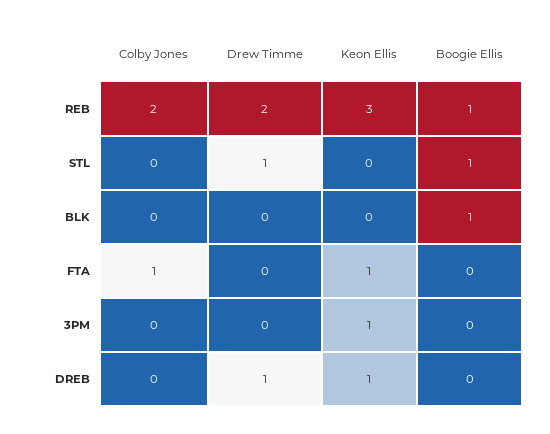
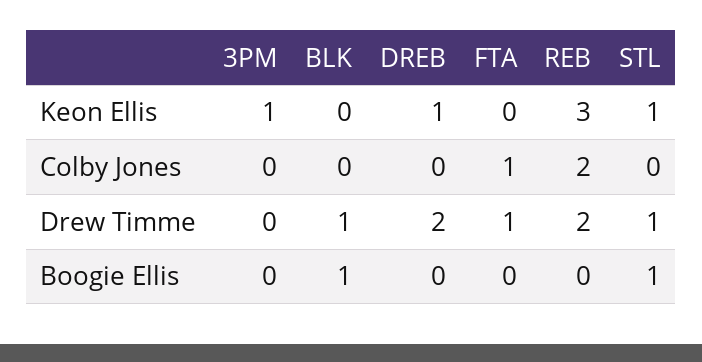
  {
    "Colby Jones": {
      "REB": 2,
      "STL": 0,
      "BLK": 0,
      "FTA": 1,
      "3PM": 0,
      "DREB": 0
    },
    "Drew Timme": {
      "REB": 2,
      "STL": 1,
-     "BLK": 0,
+     "BLK": 1,
-     "FTA": 0,
+     "FTA": 1,
      "3PM": 0,
-     "DREB": 1
+     "DREB": 2
    },
    "Keon Ellis": {
      "REB": 3,
-     "STL": 0,
+     "STL": 1,
      "BLK": 0,
-     "FTA": 1,
+     "FTA": 0,
      "3PM": 1,
      "DREB": 1
    },
    "Boogie Ellis": {
-     "REB": 1,
+     "REB": 0,
      "STL": 1,
      "BLK": 1,
      "FTA": 0,
      "3PM": 0,
      "DREB": 0
    }
  }

